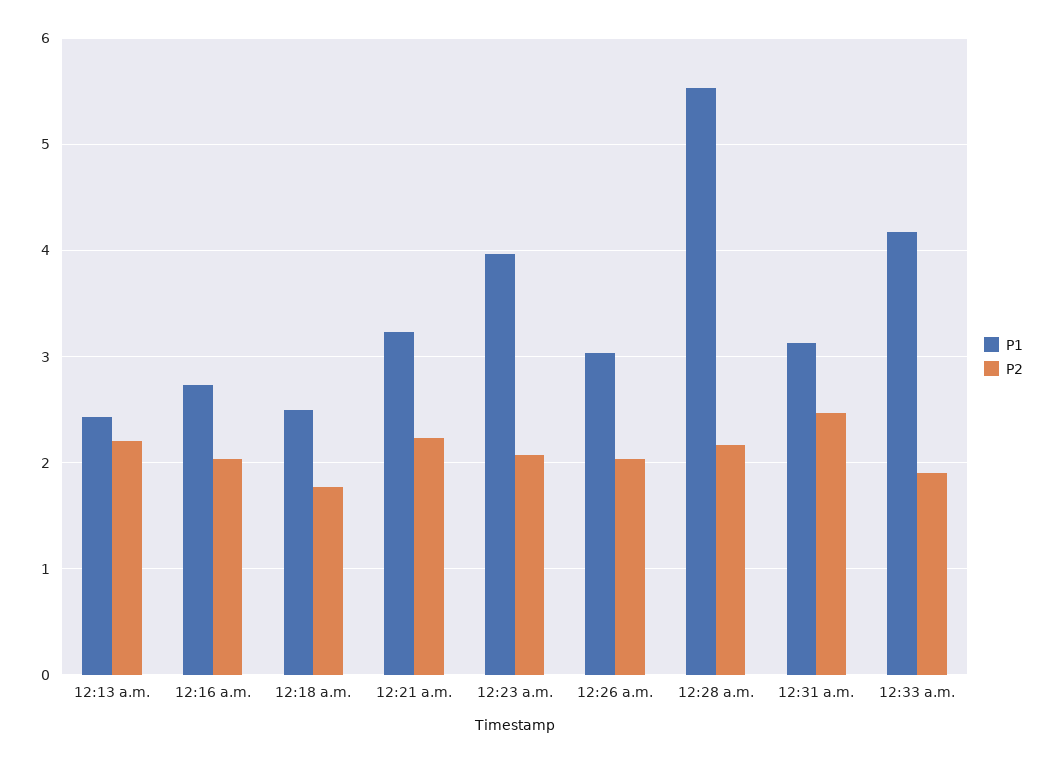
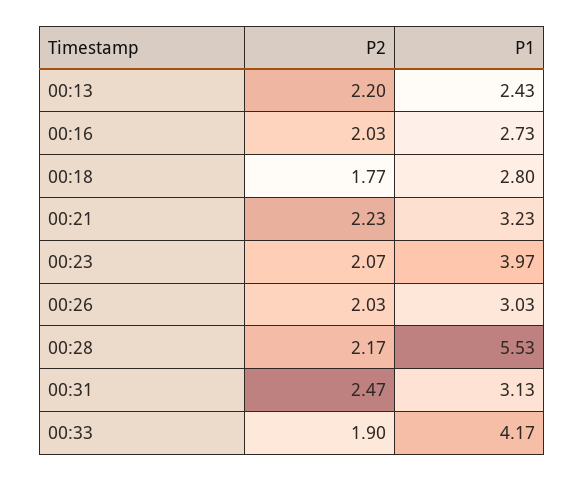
  {
    "P1": {
      "12:13 a.m.": 2.43,
      "12:16 a.m.": 2.73,
-     "12:18 a.m.": 2.5,
+     "12:18 a.m.": 2.8,
      "12:21 a.m.": 3.23,
      "12:23 a.m.": 3.97,
      "12:26 a.m.": 3.03,
      "12:28 a.m.": 5.53,
      "12:31 a.m.": 3.13,
      "12:33 a.m.": 4.17
    },
    "P2": {
      "12:13 a.m.": 2.2,
      "12:16 a.m.": 2.03,
      "12:18 a.m.": 1.77,
      "12:21 a.m.": 2.23,
      "12:23 a.m.": 2.07,
      "12:26 a.m.": 2.03,
      "12:28 a.m.": 2.17,
      "12:31 a.m.": 2.47,
      "12:33 a.m.": 1.9
    }
  }

